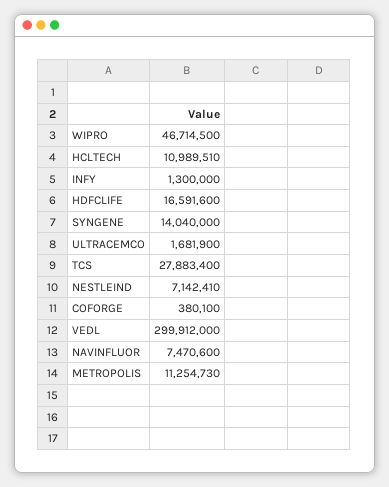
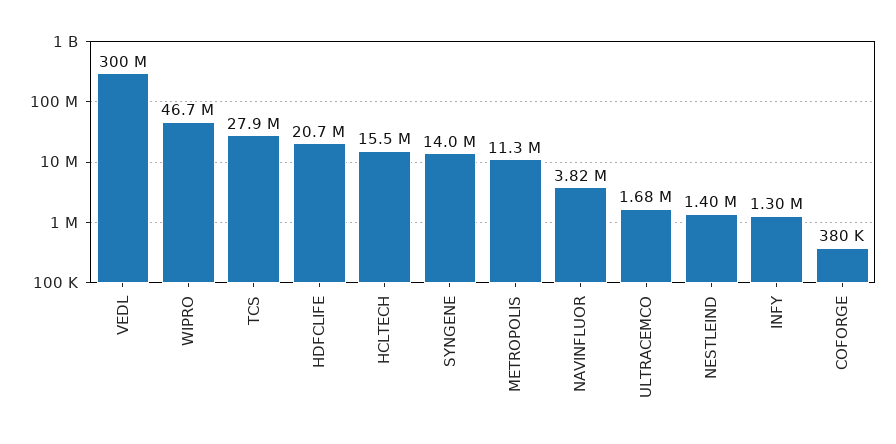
  {
    "WIPRO": 46714500,
-   "HCLTECH": 10989510,
+   "HCLTECH": 15500000,
    "INFY": 1300000,
-   "HDFCLIFE": 16591600,
+   "HDFCLIFE": 20700000,
    "SYNGENE": 14040000,
    "ULTRACEMCO": 1681900,
    "TCS": 27883400,
-   "NESTLEIND": 7142410,
+   "NESTLEIND": 1400000,
    "COFORGE": 380100,
    "VEDL": 299912000,
-   "NAVINFLUOR": 7470600,
+   "NAVINFLUOR": 3820000,
    "METROPOLIS": 11254730
  }

